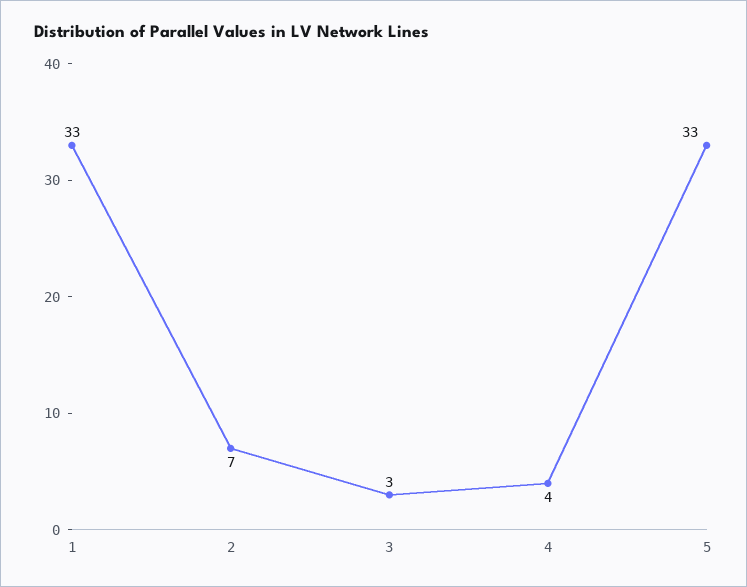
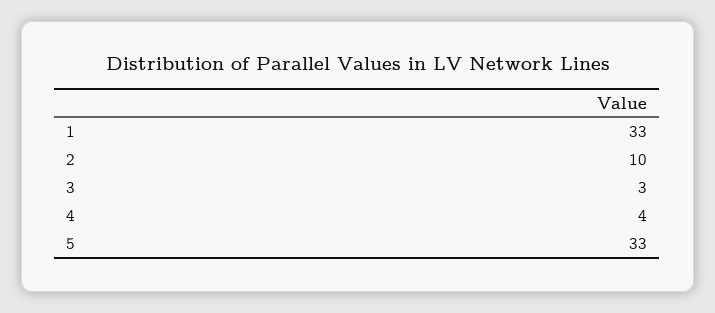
  {
    "1": 33,
-   "2": 7,
+   "2": 10,
    "3": 3,
    "4": 4,
    "5": 33
  }

